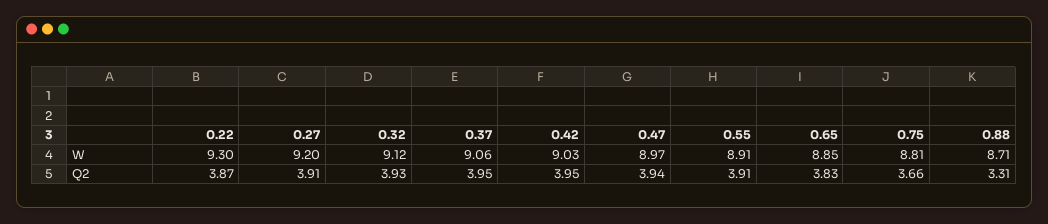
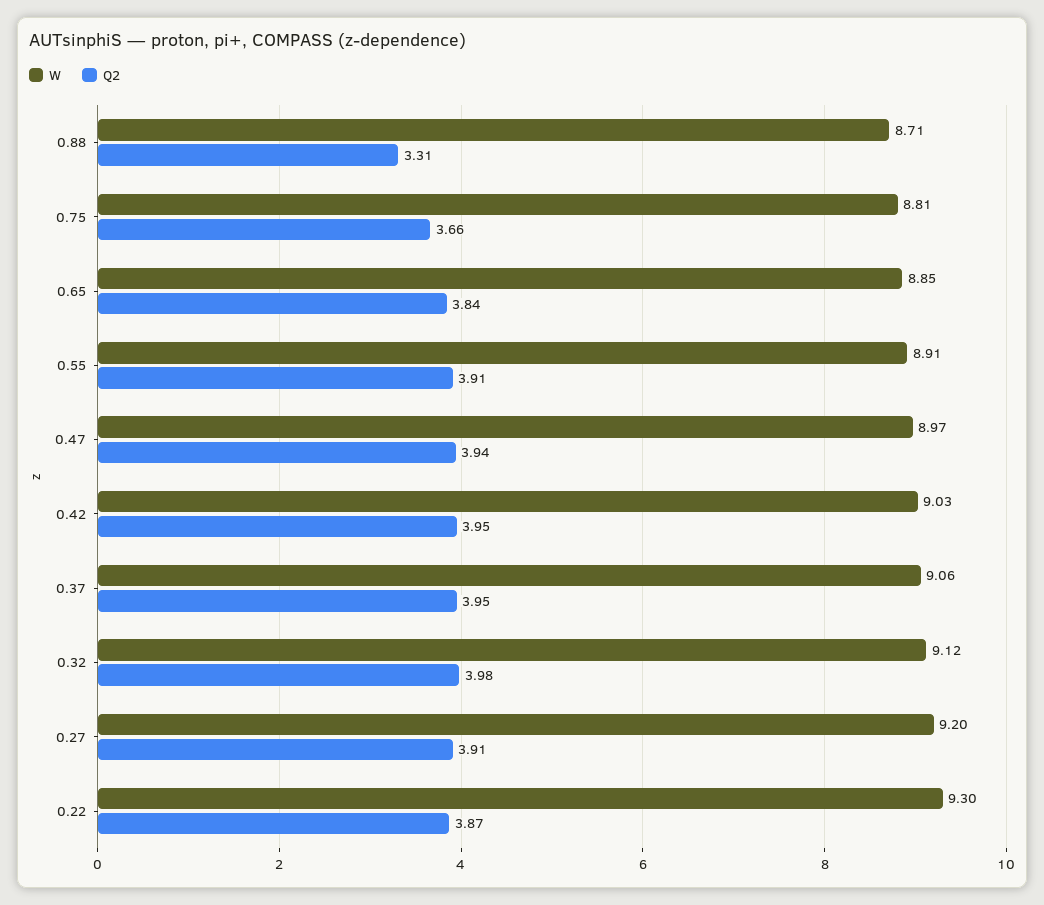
  {
    "W": {
      "0.22": 9.3,
      "0.27": 9.2,
      "0.32": 9.12,
      "0.37": 9.06,
      "0.42": 9.03,
      "0.47": 8.97,
      "0.55": 8.91,
      "0.65": 8.85,
      "0.75": 8.81,
      "0.88": 8.71
    },
    "Q2": {
      "0.22": 3.87,
      "0.27": 3.91,
-     "0.32": 3.93,
+     "0.32": 3.98,
      "0.37": 3.95,
      "0.42": 3.95,
      "0.47": 3.94,
      "0.55": 3.91,
-     "0.65": 3.83,
+     "0.65": 3.84,
      "0.75": 3.66,
      "0.88": 3.31
    }
  }

